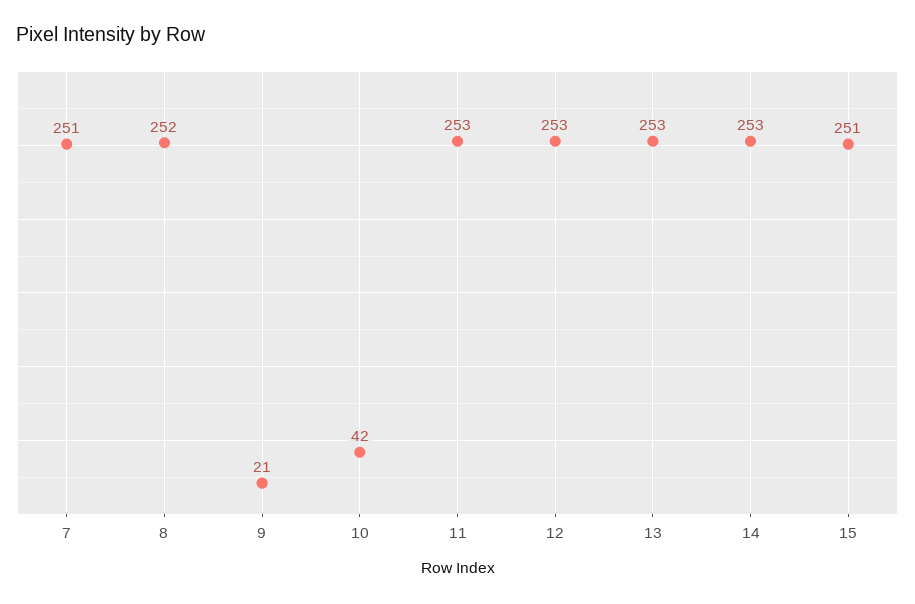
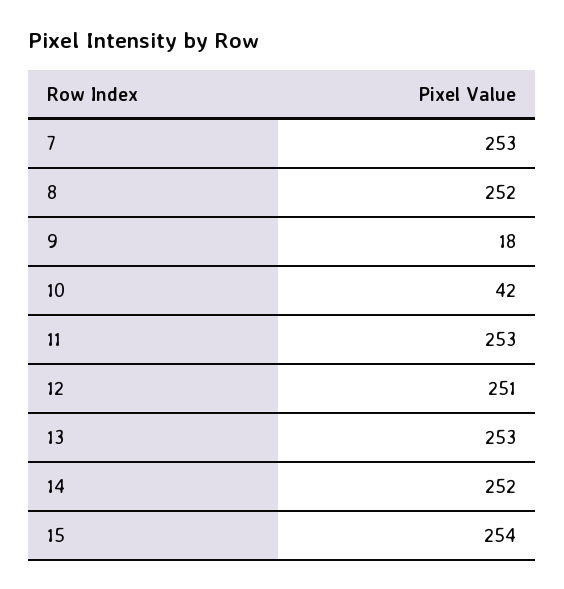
  {
-   "7": 251,
+   "7": 253,
    "8": 252,
-   "9": 21,
+   "9": 18,
    "10": 42,
    "11": 253,
-   "12": 253,
+   "12": 251,
    "13": 253,
-   "14": 253,
+   "14": 252,
-   "15": 251
+   "15": 254
  }

